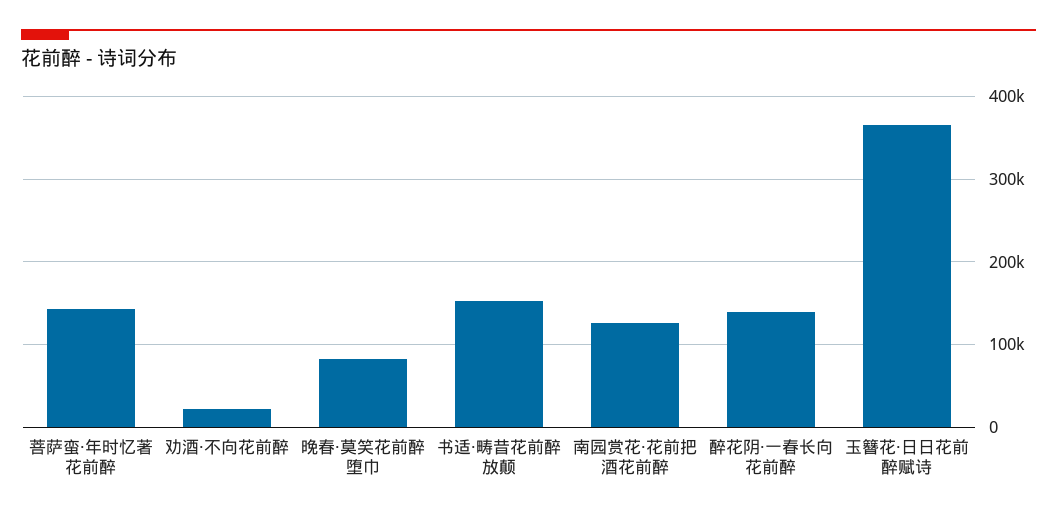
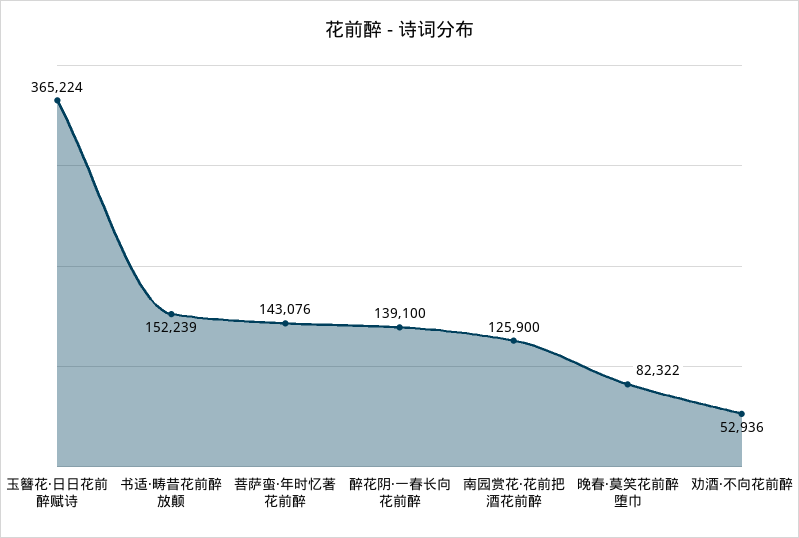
  {
    "菩萨蛮·年时忆著花前醉": 143076,
-   "劝酒·不向花前醉": 20000,
+   "劝酒·不向花前醉": 52936,
    "晚春·莫笑花前醉堕巾": 82322,
    "书适·畴昔花前醉放颠": 152239,
    "南园赏花·花前把酒花前醉": 125900,
    "醉花阴·一春长向花前醉": 139100,
    "玉簪花·日日花前醉赋诗": 365224
  }

